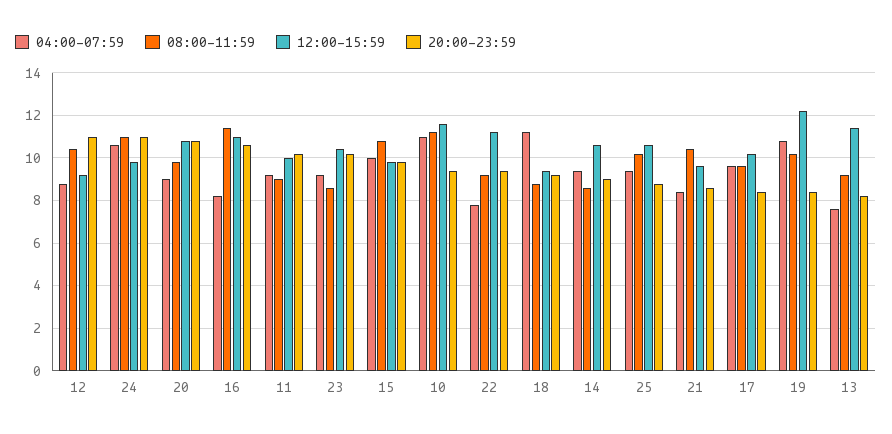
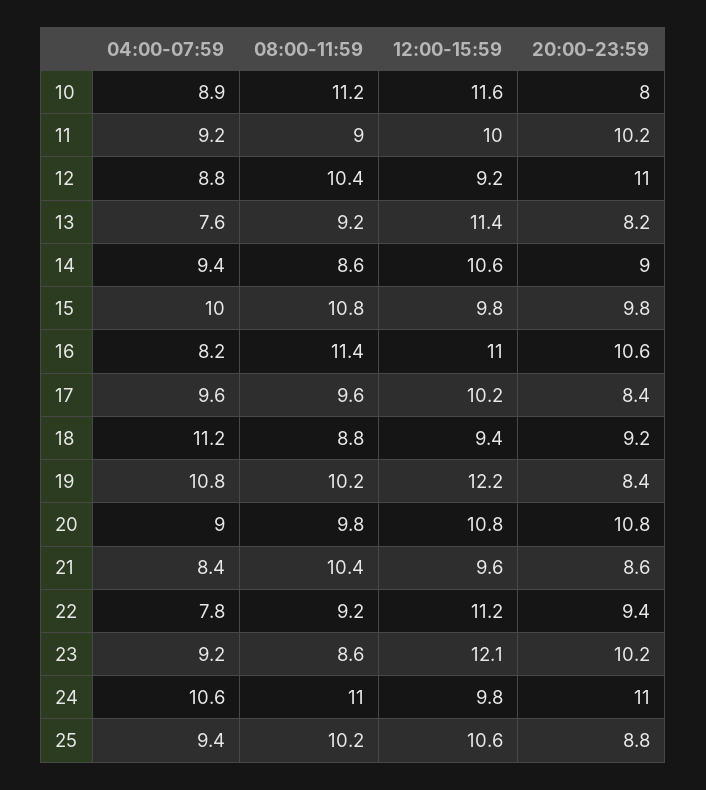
  {
    "04:00-07:59": {
      "12": 8.8,
      "24": 10.6,
      "20": 9,
      "16": 8.2,
      "11": 9.2,
      "23": 9.2,
      "15": 10,
-     "10": 11,
+     "10": 8.9,
      "22": 7.8,
      "18": 11.2,
      "14": 9.4,
      "25": 9.4,
      "21": 8.4,
      "17": 9.6,
      "19": 10.8,
      "13": 7.6
    },
    "08:00-11:59": {
      "12": 10.4,
      "24": 11,
      "20": 9.8,
      "16": 11.4,
      "11": 9,
      "23": 8.6,
      "15": 10.8,
      "10": 11.2,
      "22": 9.2,
      "18": 8.8,
      "14": 8.6,
      "25": 10.2,
      "21": 10.4,
      "17": 9.6,
      "19": 10.2,
      "13": 9.2
    },
    "12:00-15:59": {
      "12": 9.2,
      "24": 9.8,
      "20": 10.8,
      "16": 11,
      "11": 10,
-     "23": 10.5,
+     "23": 12.1,
      "15": 9.8,
      "10": 11.6,
      "22": 11.2,
      "18": 9.4,
      "14": 10.6,
      "25": 10.6,
      "21": 9.6,
      "17": 10.2,
      "19": 12.2,
      "13": 11.4
    },
    "20:00-23:59": {
      "12": 11,
      "24": 11,
      "20": 10.8,
      "16": 10.6,
      "11": 10.2,
      "23": 10.2,
      "15": 9.8,
-     "10": 9.5,
+     "10": 8,
      "22": 9.4,
      "18": 9.2,
      "14": 9,
      "25": 8.8,
      "21": 8.6,
      "17": 8.4,
      "19": 8.4,
      "13": 8.2
    }
  }

